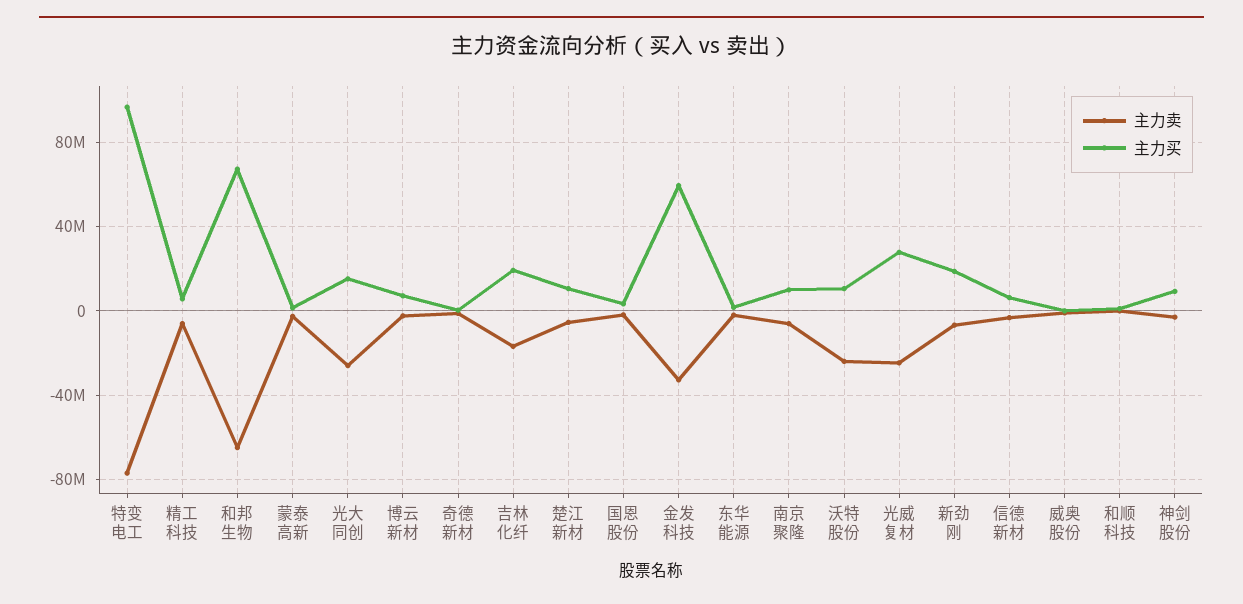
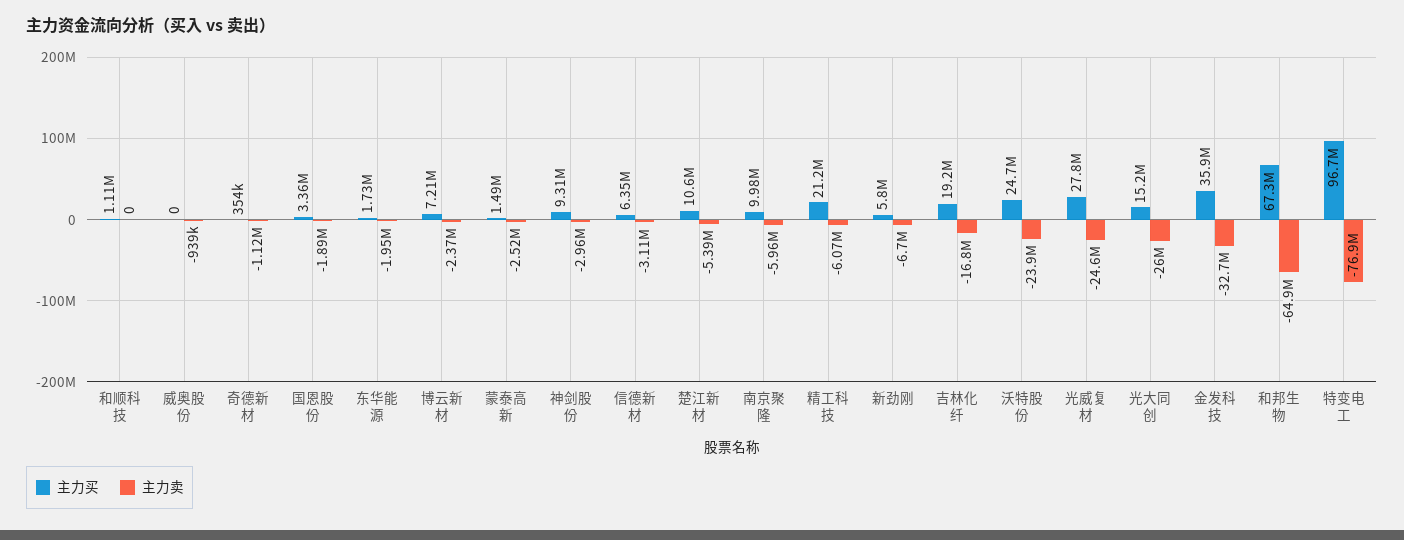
  {
    "主力卖": {
      "特变电工": -76900000,
      "精工科技": -6070000,
      "和邦生物": -64900000,
      "蒙泰高新": -2520000,
      "光大同创": -26000000,
      "博云新材": -2370000,
      "奇德新材": -1120000,
      "吉林化纤": -16800000,
      "楚江新材": -5390000,
      "国恩股份": -1890000,
      "金发科技": -32700000,
      "东华能源": -1950000,
      "南京聚隆": -5960000,
      "沃特股份": -23900000,
      "光威复材": -24600000,
      "新劲刚": -6700000,
      "信德新材": -3110000,
      "威奥股份": -939000,
      "和顺科技": 0,
      "神剑股份": -2960000
    },
    "主力买": {
      "特变电工": 96700000,
-     "精工科技": 5000000,
+     "精工科技": 21200000,
      "和邦生物": 67300000,
      "蒙泰高新": 1490000,
      "光大同创": 15200000,
      "博云新材": 7210000,
      "奇德新材": 354000,
      "吉林化纤": 19200000,
      "楚江新材": 10600000,
      "国恩股份": 3360000,
-     "金发科技": 60000000,
+     "金发科技": 35900000,
      "东华能源": 1730000,
      "南京聚隆": 9980000,
-     "沃特股份": 10000000,
+     "沃特股份": 24700000,
      "光威复材": 27800000,
-     "新劲刚": 20000000,
+     "新劲刚": 5800000,
      "信德新材": 6350000,
      "威奥股份": 0,
      "和顺科技": 1110000,
      "神剑股份": 9310000
    }
  }

